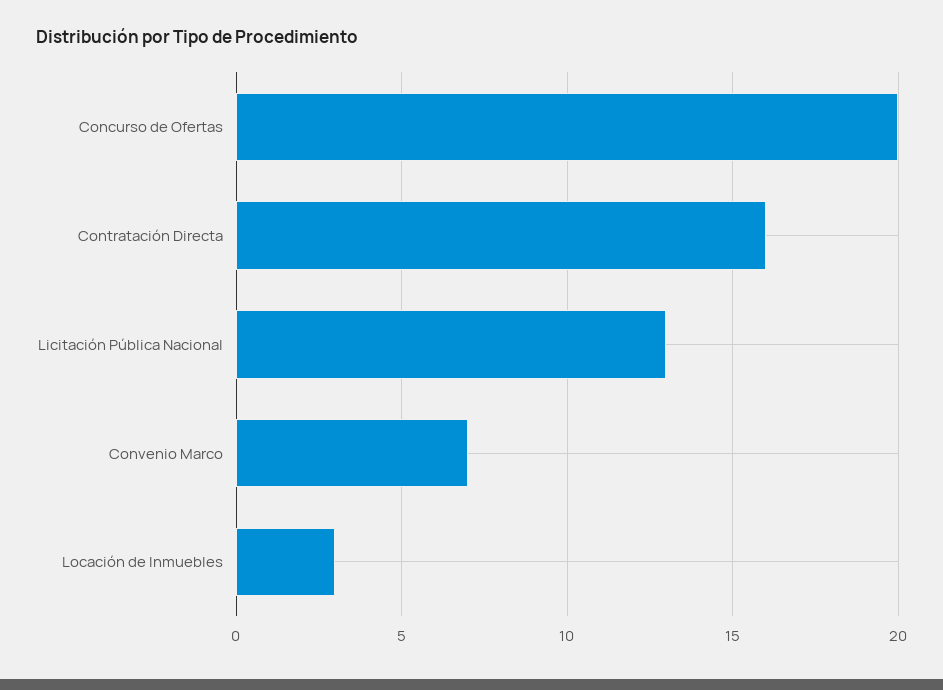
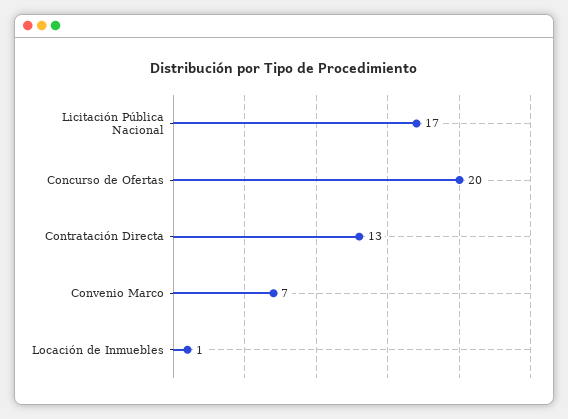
  {
    "Concurso de Ofertas": 20,
-   "Contratación Directa": 16,
+   "Contratación Directa": 13,
-   "Licitación Pública Nacional": 13,
+   "Licitación Pública Nacional": 17,
    "Convenio Marco": 7,
-   "Locación de Inmuebles": 3
+   "Locación de Inmuebles": 1
  }

